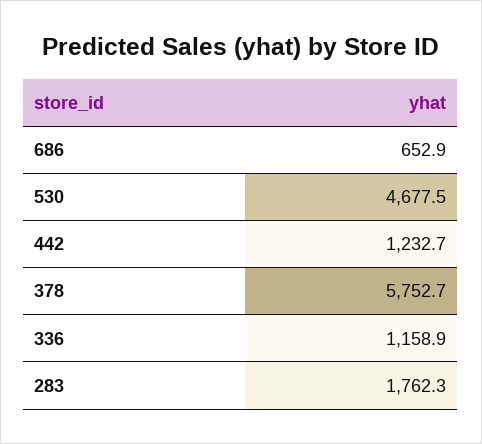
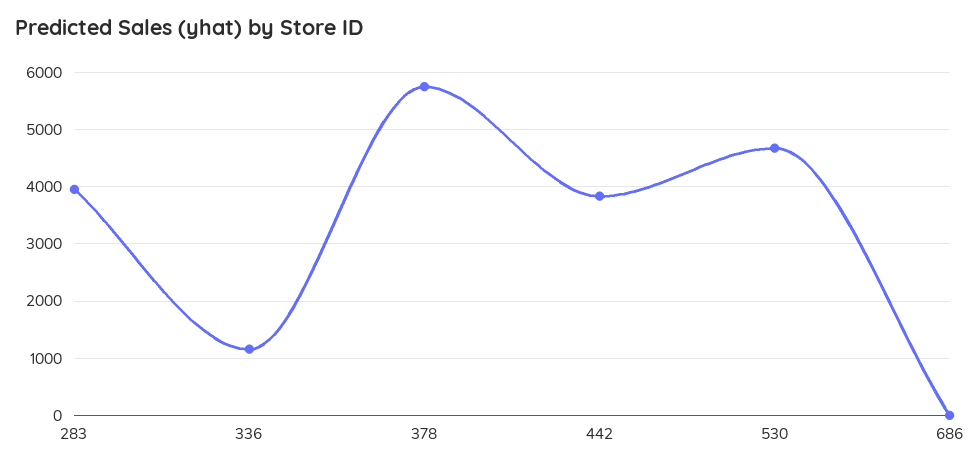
  {
-   "686": 652.9,
+   "686": 0,
    "530": 4677.5,
-   "442": 1232.7,
+   "442": 3800,
    "378": 5752.7,
    "336": 1158.9,
-   "283": 1762.3
+   "283": 4000
  }

